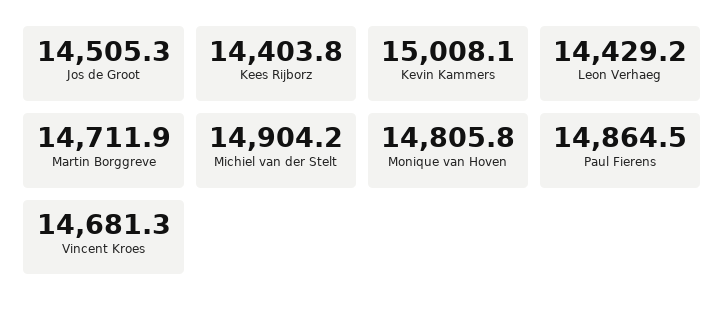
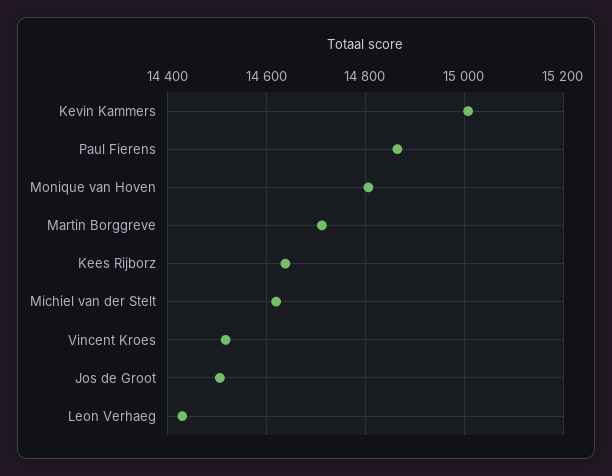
  {
    "Jos de Groot": 14505.3,
-   "Kees Rijborz": 14403.8,
+   "Kees Rijborz": 14640,
    "Kevin Kammers": 15008.1,
    "Leon Verhaeg": 14429.2,
    "Martin Borggreve": 14711.9,
-   "Michiel van der Stelt": 14904.2,
+   "Michiel van der Stelt": 14620,
    "Monique van Hoven": 14805.8,
    "Paul Fierens": 14864.5,
-   "Vincent Kroes": 14681.3
+   "Vincent Kroes": 14520
  }

